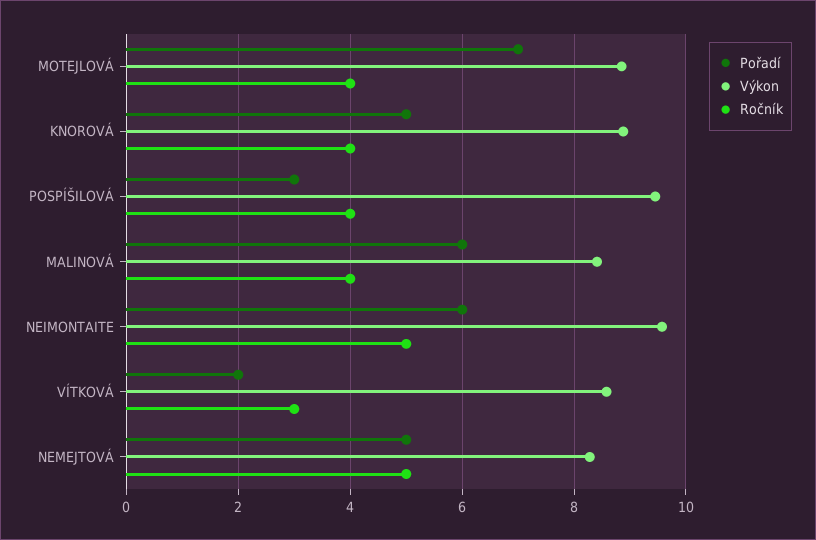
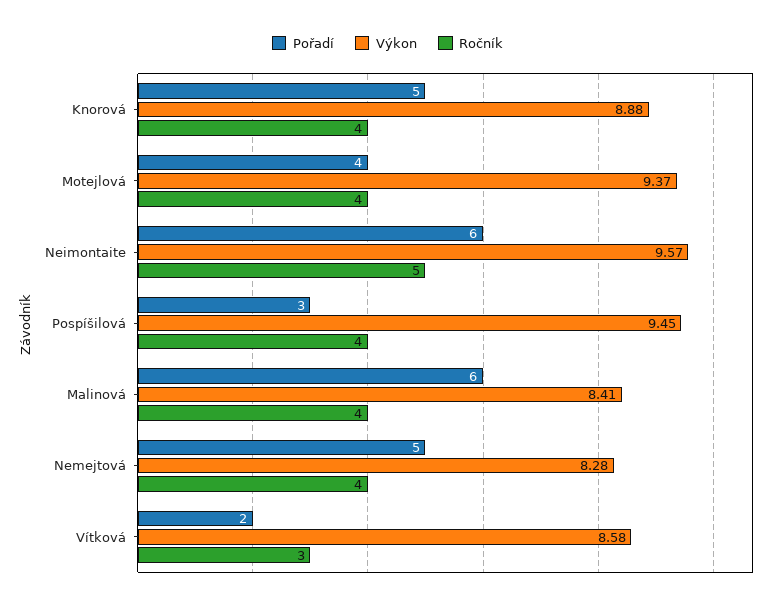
  {
    "Pořadí": {
-     "MOTEJLOVÁ": 7,
+     "MOTEJLOVÁ": 4,
      "KNOROVÁ": 5,
      "POSPÍŠILOVÁ": 3,
      "MALINOVÁ": 6,
      "NEIMONTAITE": 6,
      "VÍTKOVÁ": 2,
      "NEMEJTOVÁ": 5
    },
    "Výkon": {
-     "MOTEJLOVÁ": 8.8,
+     "MOTEJLOVÁ": 9.37,
      "KNOROVÁ": 8.88,
      "POSPÍŠILOVÁ": 9.45,
      "MALINOVÁ": 8.41,
      "NEIMONTAITE": 9.57,
      "VÍTKOVÁ": 8.58,
      "NEMEJTOVÁ": 8.28
    },
    "Ročník": {
      "MOTEJLOVÁ": 4,
      "KNOROVÁ": 4,
      "POSPÍŠILOVÁ": 4,
      "MALINOVÁ": 4,
      "NEIMONTAITE": 5,
      "VÍTKOVÁ": 3,
-     "NEMEJTOVÁ": 5
+     "NEMEJTOVÁ": 4
    }
  }

